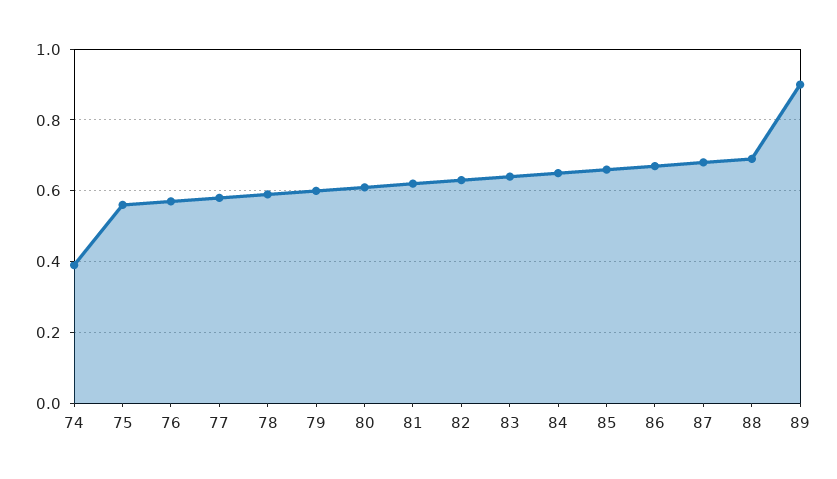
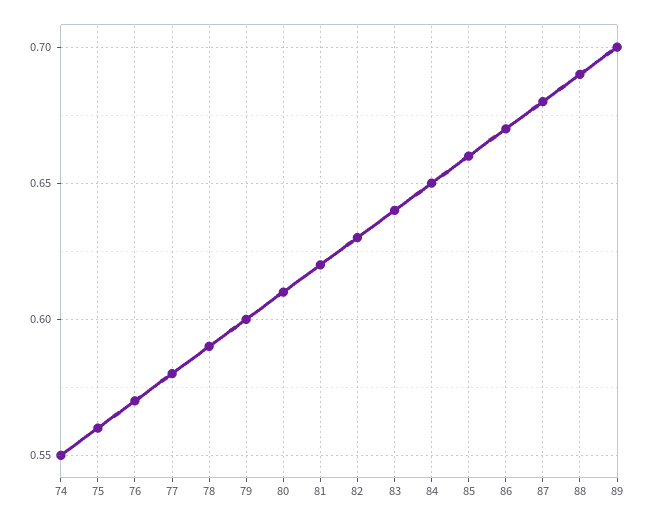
  {
-   "74": 0.4,
+   "74": 0.55,
    "75": 0.56,
    "76": 0.57,
    "77": 0.58,
    "78": 0.59,
    "79": 0.6,
    "80": 0.61,
    "81": 0.62,
    "82": 0.63,
    "83": 0.64,
    "84": 0.65,
    "85": 0.66,
    "86": 0.67,
    "87": 0.68,
    "88": 0.69,
-   "89": 0.9
+   "89": 0.7
  }

